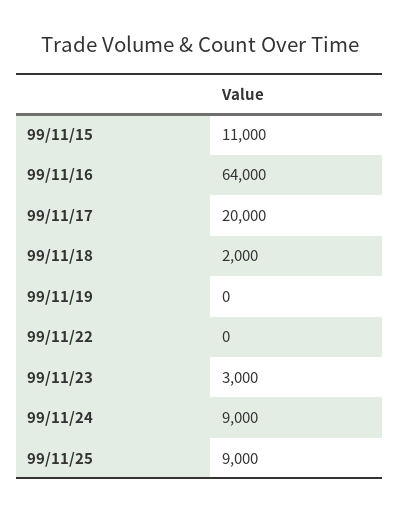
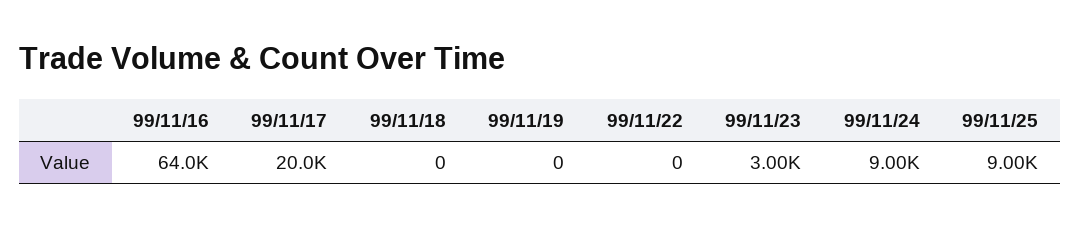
  {
-   "99/11/15": 11000,
    "99/11/16": 64000,
    "99/11/17": 20000,
-   "99/11/18": 2000,
+   "99/11/18": 0,
    "99/11/19": 0,
    "99/11/22": 0,
    "99/11/23": 3000,
    "99/11/24": 9000,
    "99/11/25": 9000
  }

